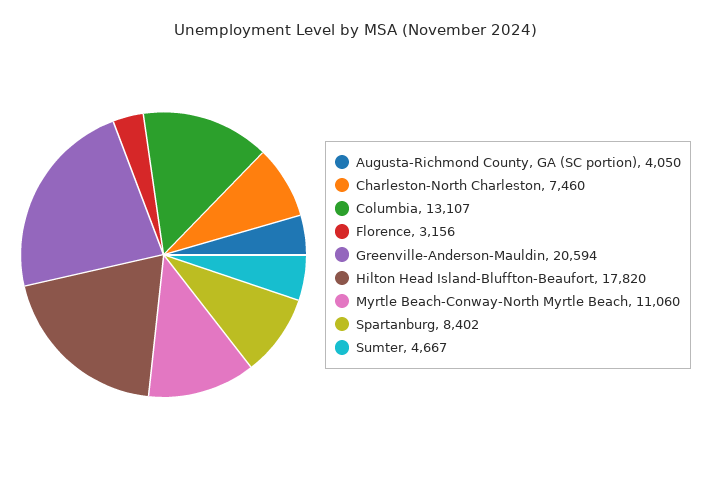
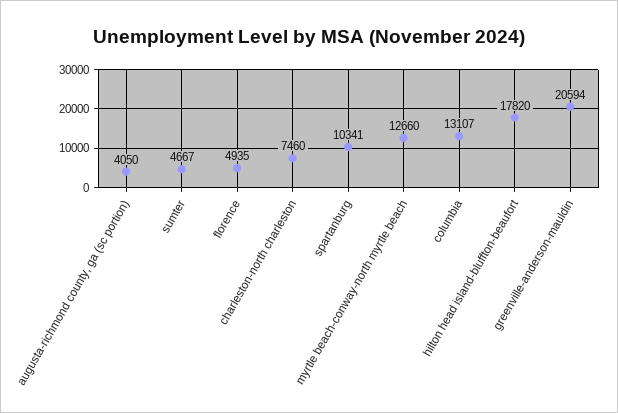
  {
    "Augusta-Richmond County, GA (SC portion)": 4050,
    "Charleston-North Charleston": 7460,
    "Columbia": 13107,
-   "Florence": 3156,
+   "Florence": 4935,
    "Greenville-Anderson-Mauldin": 20594,
    "Hilton Head Island-Bluffton-Beaufort": 17820,
-   "Myrtle Beach-Conway-North Myrtle Beach": 11060,
+   "Myrtle Beach-Conway-North Myrtle Beach": 12660,
-   "Spartanburg": 8402,
+   "Spartanburg": 10341,
    "Sumter": 4667
  }

